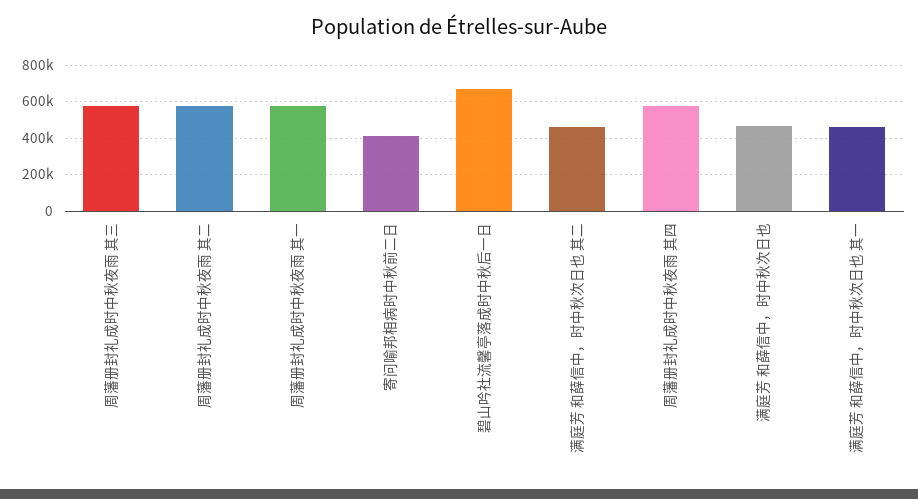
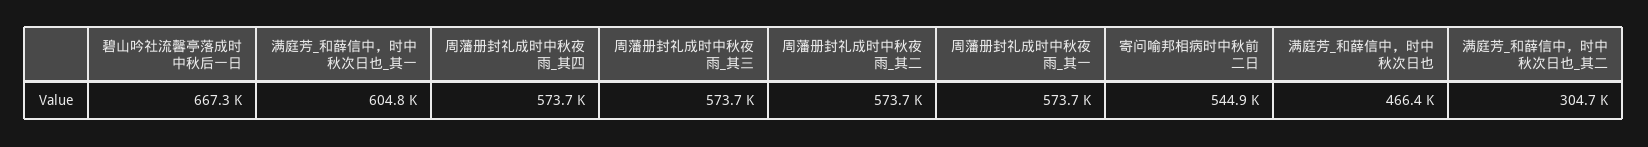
  {
    "周藩册封礼成时中秋夜雨 其三": 573700,
    "周藩册封礼成时中秋夜雨 其二": 573700,
    "周藩册封礼成时中秋夜雨 其一": 573700,
-   "寄问喻邦相病时中秋前二日": 400000,
+   "寄问喻邦相病时中秋前二日": 544900,
    "碧山吟社流馨亭落成时中秋后一日": 667300,
-   "满庭芳 和薛信中，时中秋次日也 其二": 450000,
+   "满庭芳 和薛信中，时中秋次日也 其二": 304700,
    "周藩册封礼成时中秋夜雨 其四": 573700,
    "满庭芳 和薛信中，时中秋次日也": 466400,
-   "满庭芳 和薛信中，时中秋次日也 其一": 450000
+   "满庭芳 和薛信中，时中秋次日也 其一": 604800
  }

